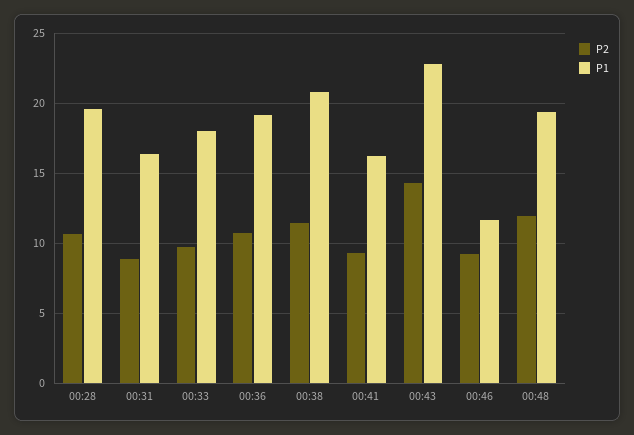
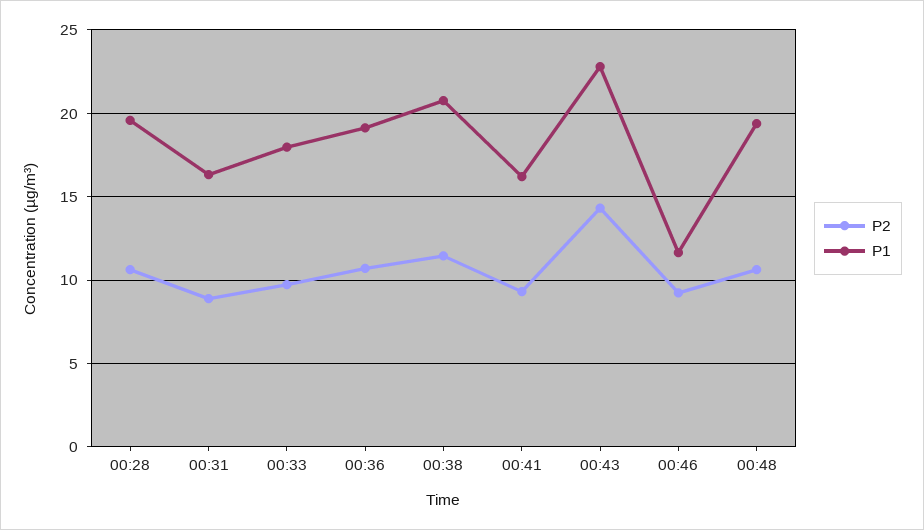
  {
    "P2": {
      "00:28": 10.5,
      "00:31": 9,
      "00:33": 9.5,
      "00:36": 10.5,
      "00:38": 11.5,
      "00:41": 9.5,
      "00:43": 14.5,
      "00:46": 9,
-     "00:48": 12
+     "00:48": 10.5
    },
    "P1": {
      "00:28": 19.5,
      "00:31": 16.5,
      "00:33": 18,
      "00:36": 19,
      "00:38": 21,
      "00:41": 16,
      "00:43": 23,
      "00:46": 11.5,
      "00:48": 19.5
    }
  }

